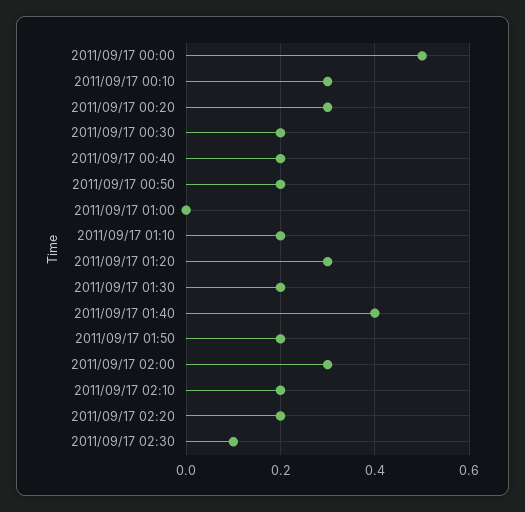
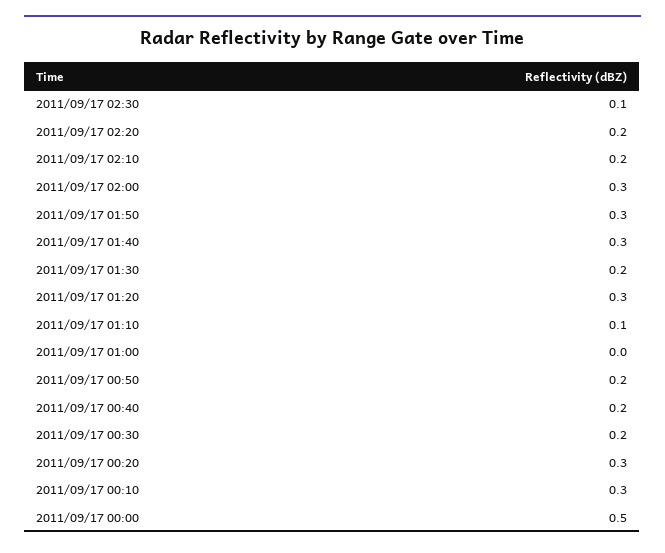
  {
    "2011/09/17 00:00": 0.5,
    "2011/09/17 00:10": 0.3,
    "2011/09/17 00:20": 0.3,
    "2011/09/17 00:30": 0.2,
    "2011/09/17 00:40": 0.2,
    "2011/09/17 00:50": 0.2,
    "2011/09/17 01:00": 0,
-   "2011/09/17 01:10": 0.2,
+   "2011/09/17 01:10": 0.1,
    "2011/09/17 01:20": 0.3,
    "2011/09/17 01:30": 0.2,
-   "2011/09/17 01:40": 0.4,
+   "2011/09/17 01:40": 0.3,
-   "2011/09/17 01:50": 0.2,
+   "2011/09/17 01:50": 0.3,
    "2011/09/17 02:00": 0.3,
    "2011/09/17 02:10": 0.2,
    "2011/09/17 02:20": 0.2,
    "2011/09/17 02:30": 0.1
  }

